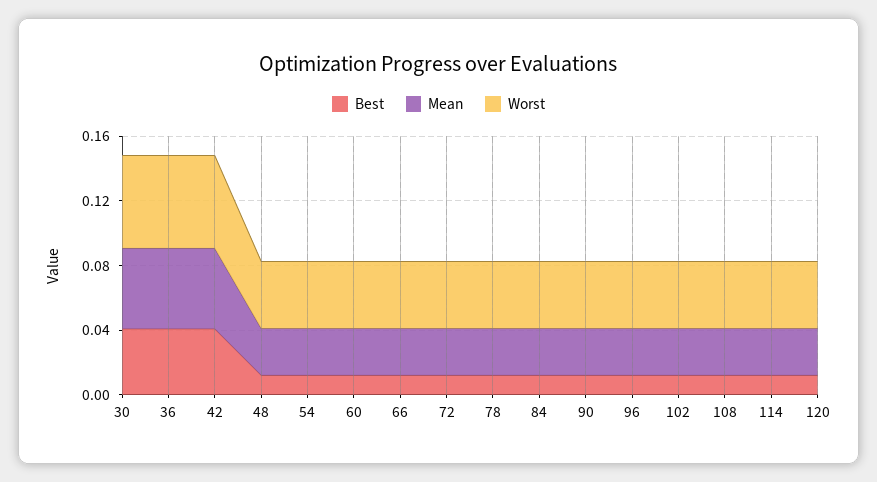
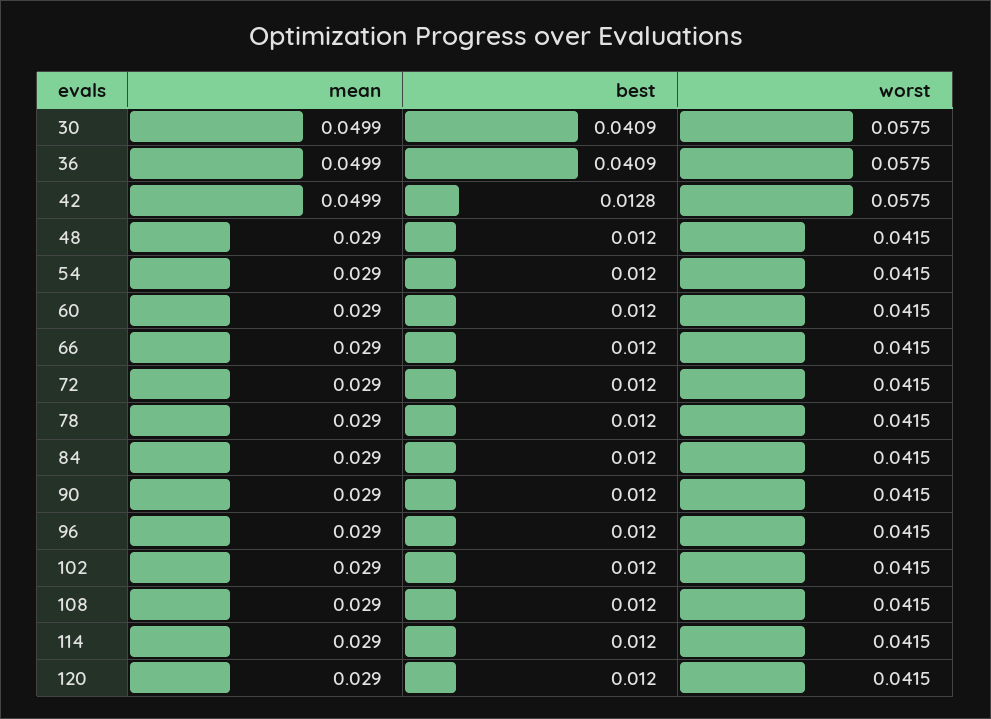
  {
    "Best": {
      "30": 0.0409,
      "36": 0.0409,
-     "42": 0.04,
+     "42": 0.0128,
      "48": 0.012,
      "54": 0.012,
      "60": 0.012,
      "66": 0.012,
      "72": 0.012,
      "78": 0.012,
      "84": 0.012,
      "90": 0.012,
      "96": 0.012,
      "102": 0.012,
      "108": 0.012,
      "114": 0.012,
      "120": 0.012
    },
    "Mean": {
      "30": 0.0499,
      "36": 0.0499,
      "42": 0.0499,
      "48": 0.029,
      "54": 0.029,
      "60": 0.029,
      "66": 0.029,
      "72": 0.029,
      "78": 0.029,
      "84": 0.029,
      "90": 0.029,
      "96": 0.029,
      "102": 0.029,
      "108": 0.029,
      "114": 0.029,
      "120": 0.029
    },
    "Worst": {
      "30": 0.0575,
      "36": 0.0575,
      "42": 0.0575,
      "48": 0.0415,
      "54": 0.0415,
      "60": 0.0415,
      "66": 0.0415,
      "72": 0.0415,
      "78": 0.0415,
      "84": 0.0415,
      "90": 0.0415,
      "96": 0.0415,
      "102": 0.0415,
      "108": 0.0415,
      "114": 0.0415,
      "120": 0.0415
    }
  }

